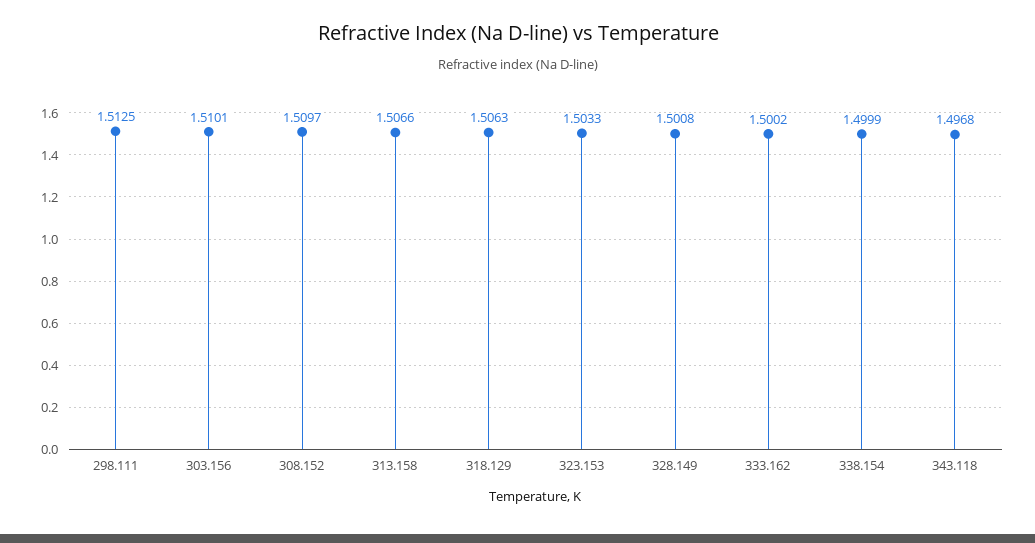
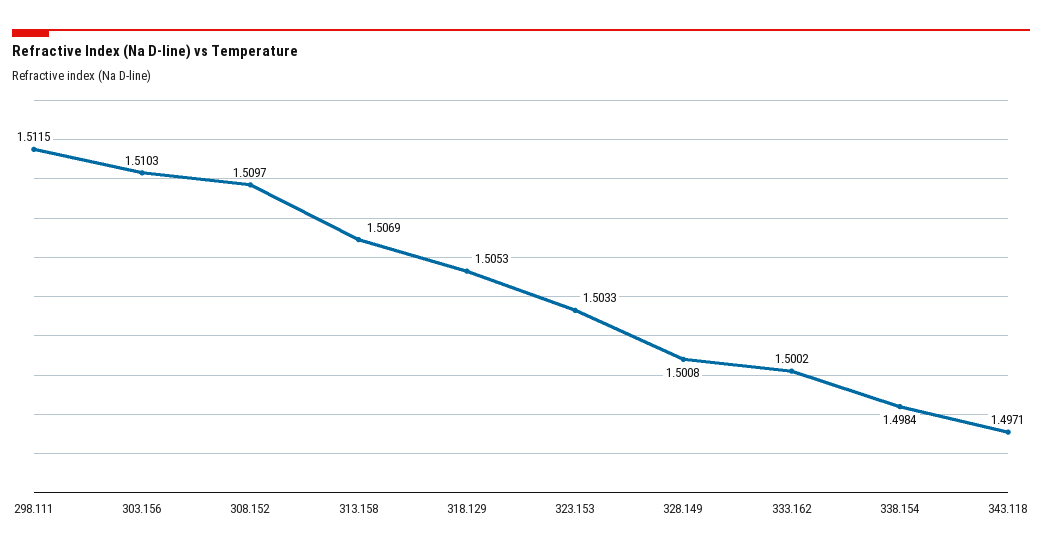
  {
-   "298.111": 1.5125,
+   "298.111": 1.5115,
-   "303.156": 1.5101,
+   "303.156": 1.5103,
    "308.152": 1.5097,
-   "313.158": 1.5066,
+   "313.158": 1.5069,
-   "318.129": 1.5063,
+   "318.129": 1.5053,
    "323.153": 1.5033,
    "328.149": 1.5008,
    "333.162": 1.5002,
-   "338.154": 1.4999,
+   "338.154": 1.4984,
-   "343.118": 1.4968
+   "343.118": 1.4971
  }

